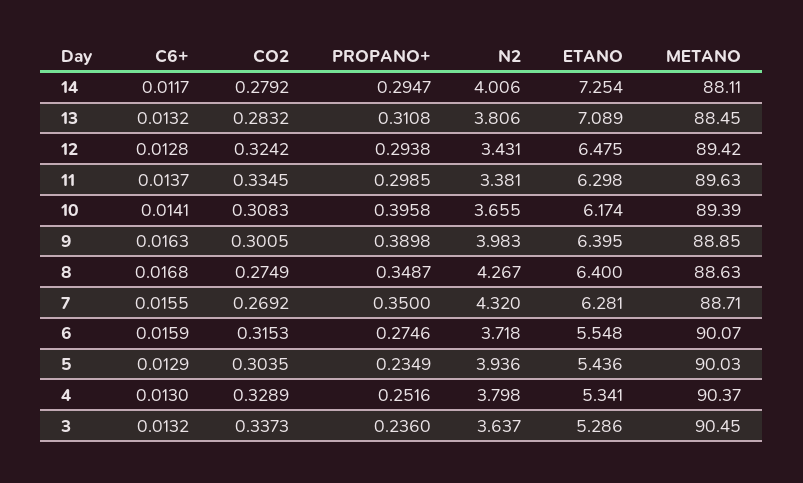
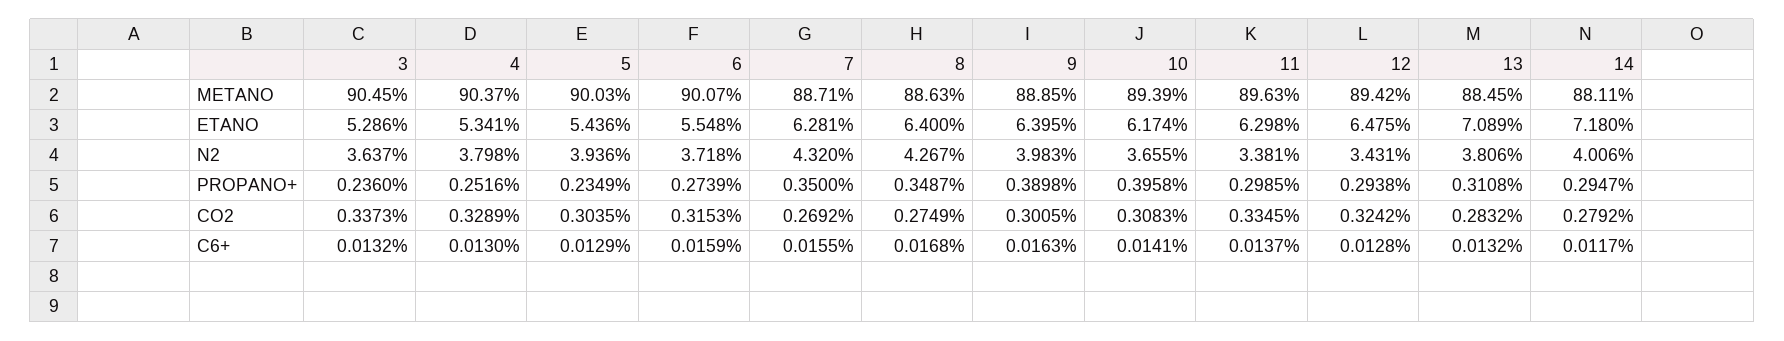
  {
    "C6+": {
      "14": 0.0117,
      "13": 0.0132,
      "12": 0.0128,
      "11": 0.0137,
      "10": 0.0141,
      "9": 0.0163,
      "8": 0.0168,
      "7": 0.0155,
      "6": 0.0159,
      "5": 0.0129,
      "4": 0.013,
      "3": 0.0132
    },
    "CO2": {
      "14": 0.2792,
      "13": 0.2832,
      "12": 0.3242,
      "11": 0.3345,
      "10": 0.3083,
      "9": 0.3005,
      "8": 0.2749,
      "7": 0.2692,
      "6": 0.3153,
      "5": 0.3035,
      "4": 0.3289,
      "3": 0.3373
    },
    "PROPANO+": {
      "14": 0.2947,
      "13": 0.3108,
      "12": 0.2938,
      "11": 0.2985,
      "10": 0.3958,
      "9": 0.3898,
      "8": 0.3487,
      "7": 0.35,
-     "6": 0.2746,
+     "6": 0.2739,
      "5": 0.2349,
      "4": 0.2516,
      "3": 0.236
    },
    "N2": {
      "14": 4.006,
      "13": 3.806,
      "12": 3.431,
      "11": 3.381,
      "10": 3.655,
      "9": 3.983,
      "8": 4.267,
      "7": 4.32,
      "6": 3.718,
      "5": 3.936,
      "4": 3.798,
      "3": 3.637
    },
    "ETANO": {
-     "14": 7.254,
+     "14": 7.18,
      "13": 7.089,
      "12": 6.475,
      "11": 6.298,
      "10": 6.174,
      "9": 6.395,
      "8": 6.4,
      "7": 6.281,
      "6": 5.548,
      "5": 5.436,
      "4": 5.341,
      "3": 5.286
    },
    "METANO": {
      "14": 88.11,
      "13": 88.45,
      "12": 89.42,
      "11": 89.63,
      "10": 89.39,
      "9": 88.85,
      "8": 88.63,
      "7": 88.71,
      "6": 90.07,
      "5": 90.03,
      "4": 90.37,
      "3": 90.45
    }
  }

